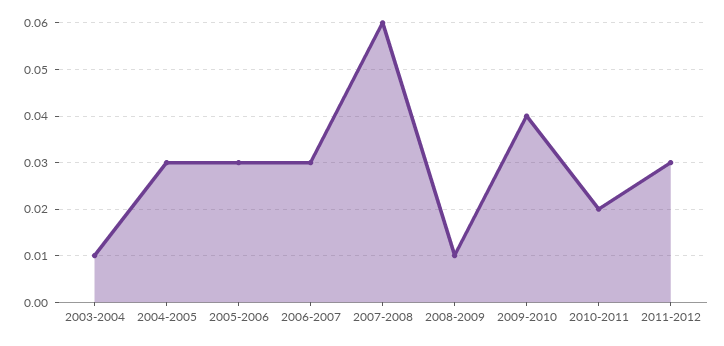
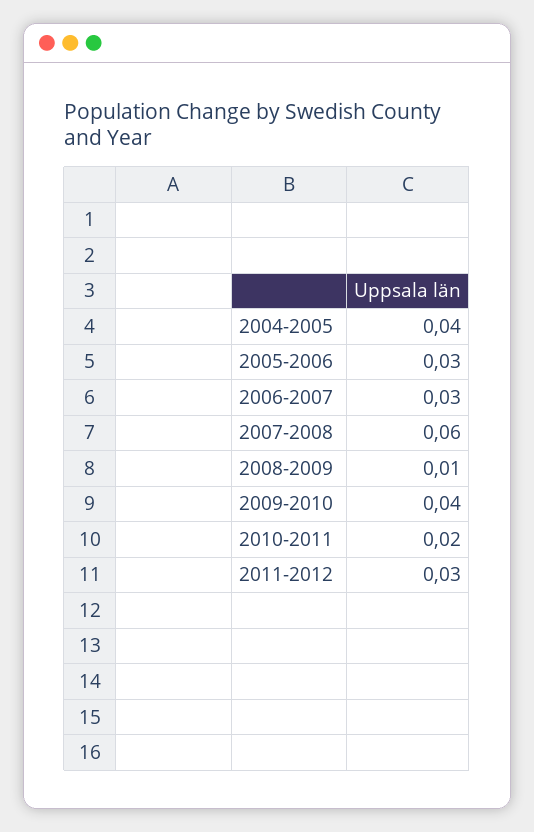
  {
-   "2003-2004": 0.01,
-   "2004-2005": 0.03,
+   "2004-2005": 0.04,
    "2005-2006": 0.03,
    "2006-2007": 0.03,
    "2007-2008": 0.06,
    "2008-2009": 0.01,
    "2009-2010": 0.04,
    "2010-2011": 0.02,
    "2011-2012": 0.03
  }

